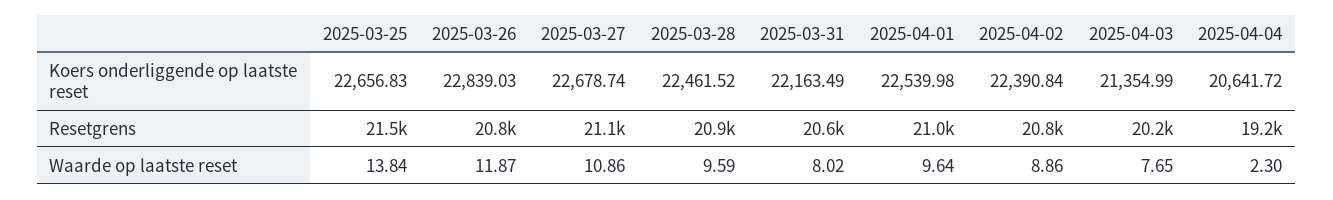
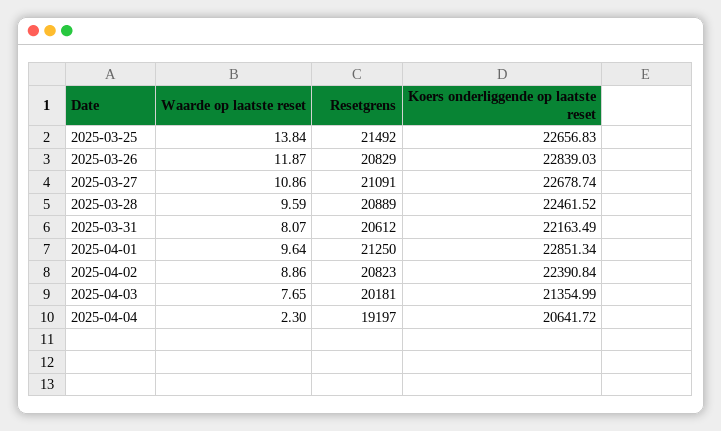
  {
    "2025-03-25": {
      "Koers onderliggende op laatste reset": 22656.83,
      "Resetgrens": 21492,
      "Waarde op laatste reset": 13.84
    },
    "2025-03-26": {
      "Koers onderliggende op laatste reset": 22839.03,
      "Resetgrens": 20829,
      "Waarde op laatste reset": 11.87
    },
    "2025-03-27": {
      "Koers onderliggende op laatste reset": 22678.74,
      "Resetgrens": 21091,
      "Waarde op laatste reset": 10.86
    },
    "2025-03-28": {
      "Koers onderliggende op laatste reset": 22461.52,
      "Resetgrens": 20889,
      "Waarde op laatste reset": 9.59
    },
    "2025-03-31": {
      "Koers onderliggende op laatste reset": 22163.49,
      "Resetgrens": 20612,
-     "Waarde op laatste reset": 8.02
+     "Waarde op laatste reset": 8.07
    },
    "2025-04-01": {
-     "Koers onderliggende op laatste reset": 22539.98,
+     "Koers onderliggende op laatste reset": 22851.34,
-     "Resetgrens": 21000,
+     "Resetgrens": 21250,
      "Waarde op laatste reset": 9.64
    },
    "2025-04-02": {
      "Koers onderliggende op laatste reset": 22390.84,
      "Resetgrens": 20823,
      "Waarde op laatste reset": 8.86
    },
    "2025-04-03": {
      "Koers onderliggende op laatste reset": 21354.99,
      "Resetgrens": 20181,
      "Waarde op laatste reset": 7.65
    },
    "2025-04-04": {
      "Koers onderliggende op laatste reset": 20641.72,
      "Resetgrens": 19197,
      "Waarde op laatste reset": 2.3
    }
  }

